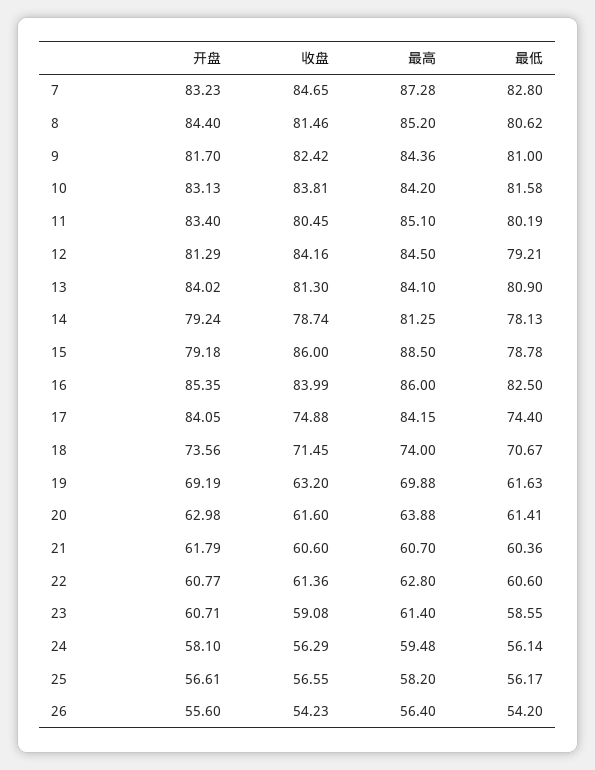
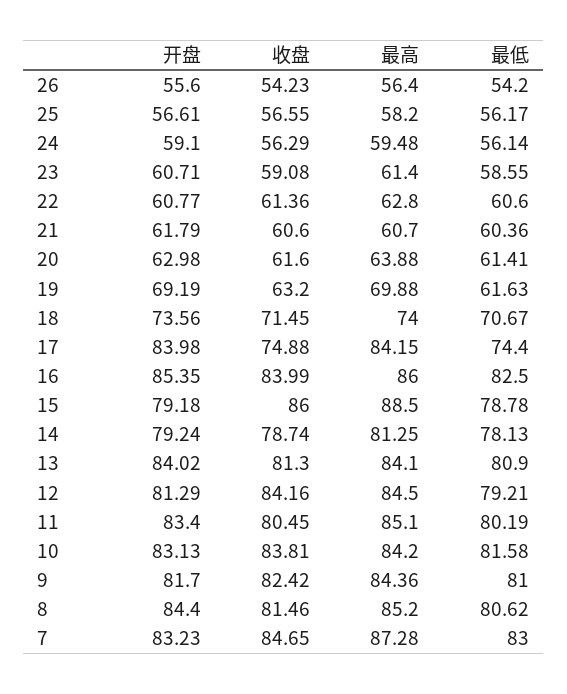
  {
    "开盘": {
      "7": 83.23,
      "8": 84.4,
      "9": 81.7,
      "10": 83.13,
      "11": 83.4,
      "12": 81.29,
      "13": 84.02,
      "14": 79.24,
      "15": 79.18,
      "16": 85.35,
-     "17": 84.05,
+     "17": 83.98,
      "18": 73.56,
      "19": 69.19,
      "20": 62.98,
      "21": 61.79,
      "22": 60.77,
      "23": 60.71,
-     "24": 58.1,
+     "24": 59.1,
      "25": 56.61,
      "26": 55.6
    },
    "收盘": {
      "7": 84.65,
      "8": 81.46,
      "9": 82.42,
      "10": 83.81,
      "11": 80.45,
      "12": 84.16,
      "13": 81.3,
      "14": 78.74,
      "15": 86,
      "16": 83.99,
      "17": 74.88,
      "18": 71.45,
      "19": 63.2,
      "20": 61.6,
      "21": 60.6,
      "22": 61.36,
      "23": 59.08,
      "24": 56.29,
      "25": 56.55,
      "26": 54.23
    },
    "最高": {
      "7": 87.28,
      "8": 85.2,
      "9": 84.36,
      "10": 84.2,
      "11": 85.1,
      "12": 84.5,
      "13": 84.1,
      "14": 81.25,
      "15": 88.5,
      "16": 86,
      "17": 84.15,
      "18": 74,
      "19": 69.88,
      "20": 63.88,
      "21": 60.7,
      "22": 62.8,
      "23": 61.4,
      "24": 59.48,
      "25": 58.2,
      "26": 56.4
    },
    "最低": {
-     "7": 82.8,
+     "7": 83,
      "8": 80.62,
      "9": 81,
      "10": 81.58,
      "11": 80.19,
      "12": 79.21,
      "13": 80.9,
      "14": 78.13,
      "15": 78.78,
      "16": 82.5,
      "17": 74.4,
      "18": 70.67,
      "19": 61.63,
      "20": 61.41,
      "21": 60.36,
      "22": 60.6,
      "23": 58.55,
      "24": 56.14,
      "25": 56.17,
      "26": 54.2
    }
  }

